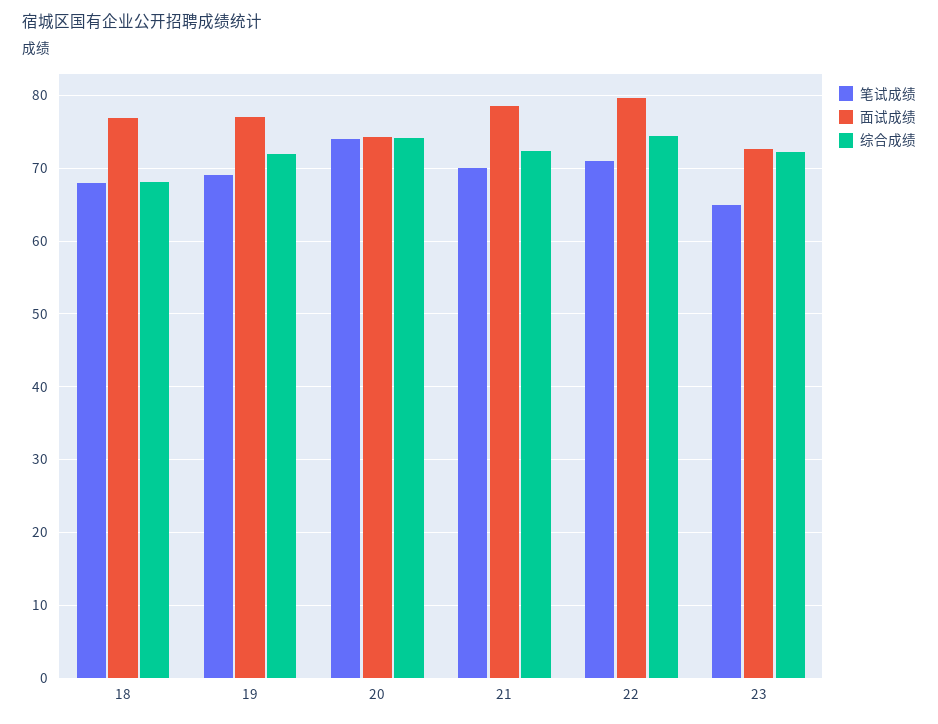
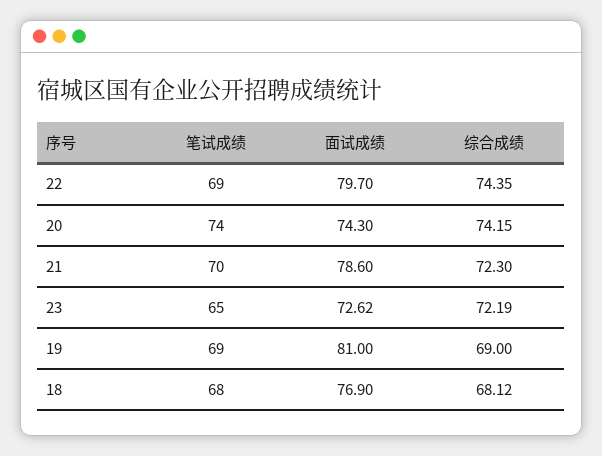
  {
    "笔试成绩": {
      "18": 68,
      "19": 69,
      "20": 74,
      "21": 70,
-     "22": 71,
+     "22": 69,
      "23": 65
    },
    "面试成绩": {
      "18": 76.9,
-     "19": 77,
+     "19": 81,
      "20": 74.3,
      "21": 78.6,
      "22": 79.7,
      "23": 72.62
    },
    "综合成绩": {
      "18": 68.12,
-     "19": 72,
+     "19": 69,
      "20": 74.15,
      "21": 72.3,
      "22": 74.35,
      "23": 72.19
    }
  }

